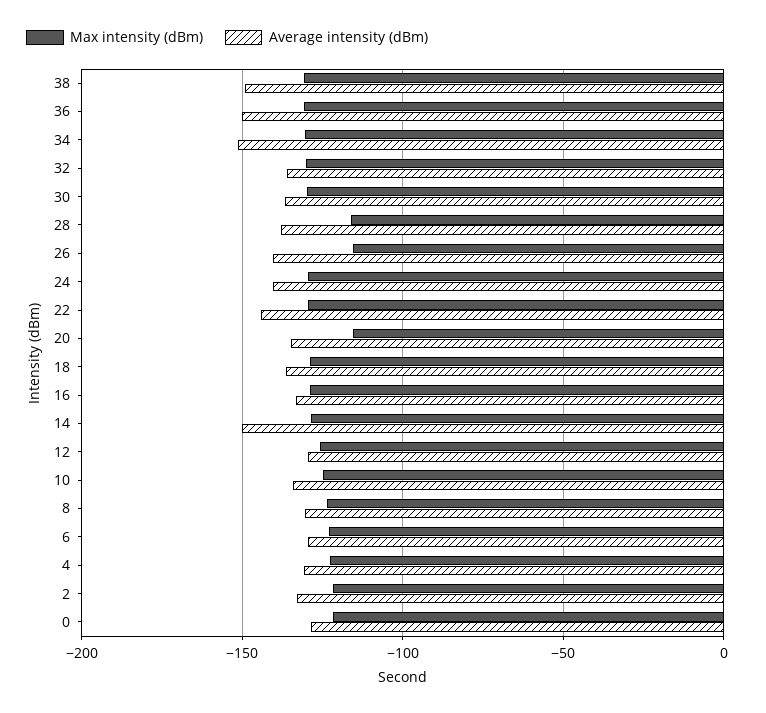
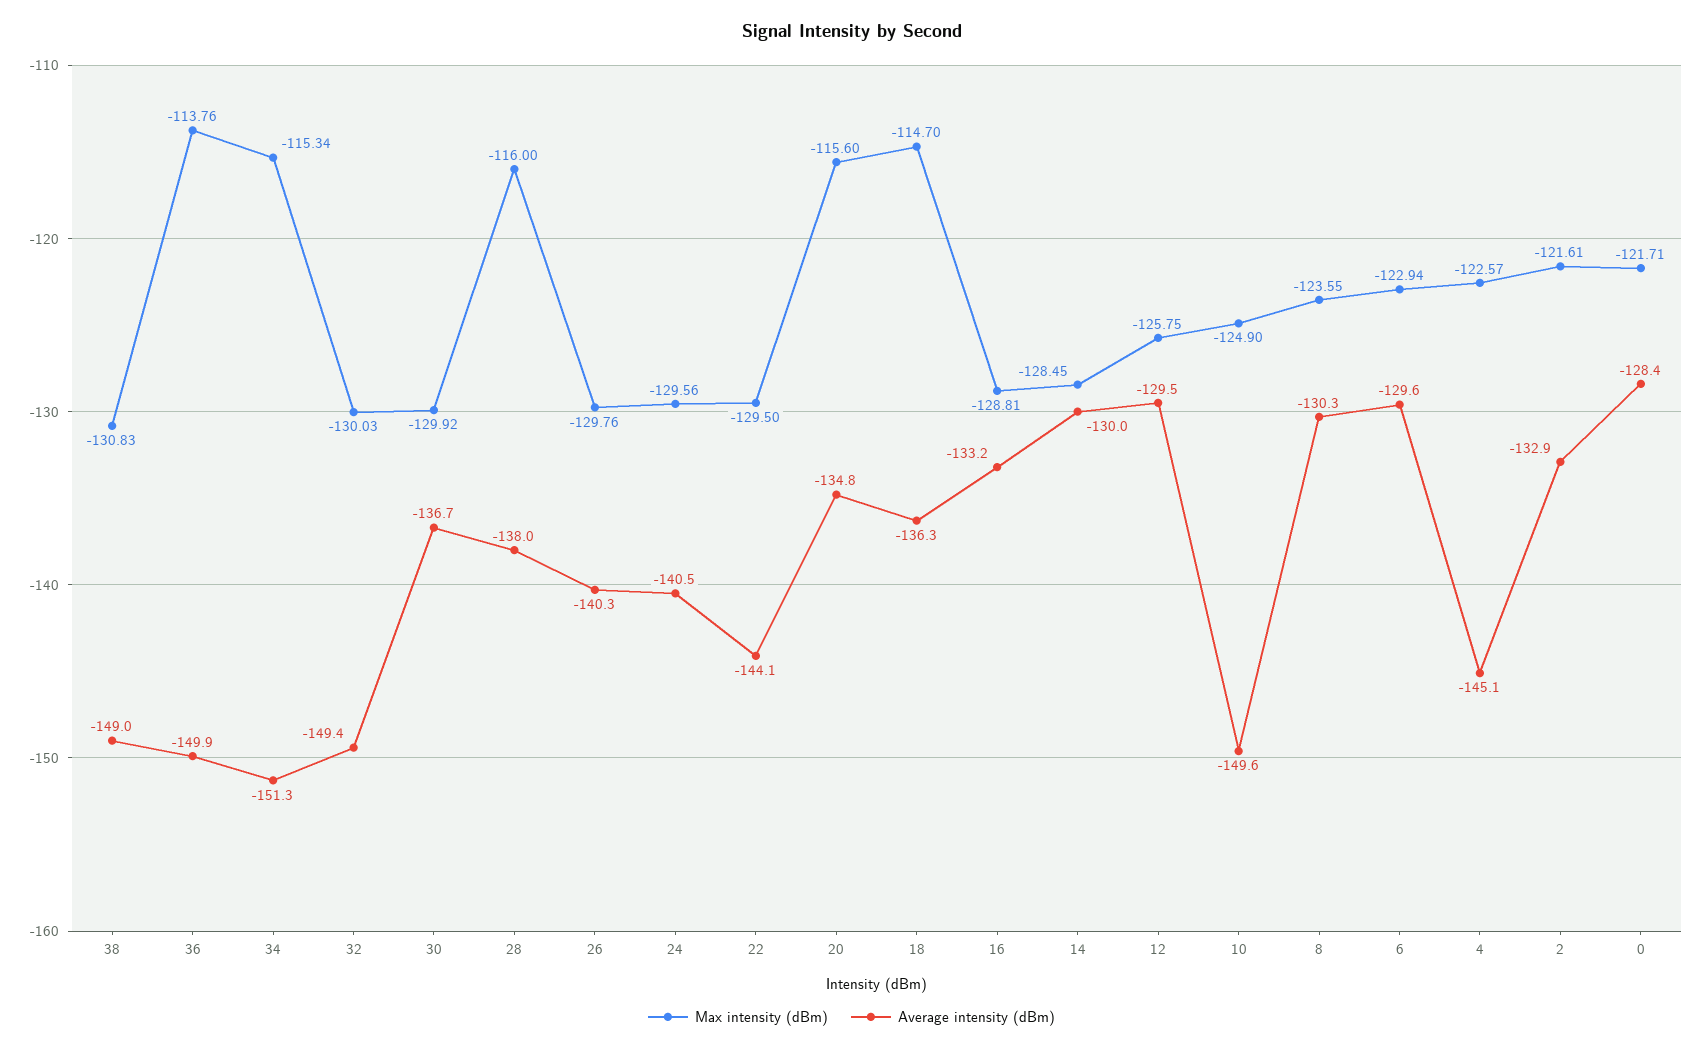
  {
    "Max intensity (dBm)": {
      "38": -130.83,
-     "36": -130,
+     "36": -113.76,
-     "34": -130,
+     "34": -115.34,
      "32": -130.03,
      "30": -129.92,
      "28": -116,
-     "26": -115,
+     "26": -129.76,
      "24": -129.56,
      "22": -129.5,
      "20": -115.6,
-     "18": -130,
+     "18": -114.7,
      "16": -128.81,
      "14": -128.45,
      "12": -125.75,
      "10": -124.9,
      "8": -123.55,
      "6": -122.94,
      "4": -122.57,
      "2": -121.61,
      "0": -121.71
    },
    "Average intensity (dBm)": {
      "38": -149,
      "36": -149.9,
      "34": -151.3,
-     "32": -135,
+     "32": -149.4,
      "30": -136.7,
      "28": -138,
      "26": -140.3,
      "24": -140.5,
      "22": -144.1,
      "20": -134.8,
      "18": -136.3,
      "16": -133.2,
-     "14": -150,
+     "14": -130,
      "12": -129.5,
-     "10": -135,
+     "10": -149.6,
      "8": -130.3,
      "6": -129.6,
-     "4": -130,
+     "4": -145.1,
      "2": -132.9,
      "0": -128.4
    }
  }

